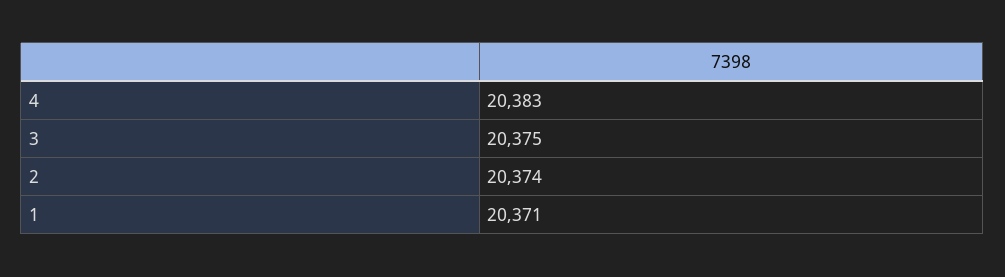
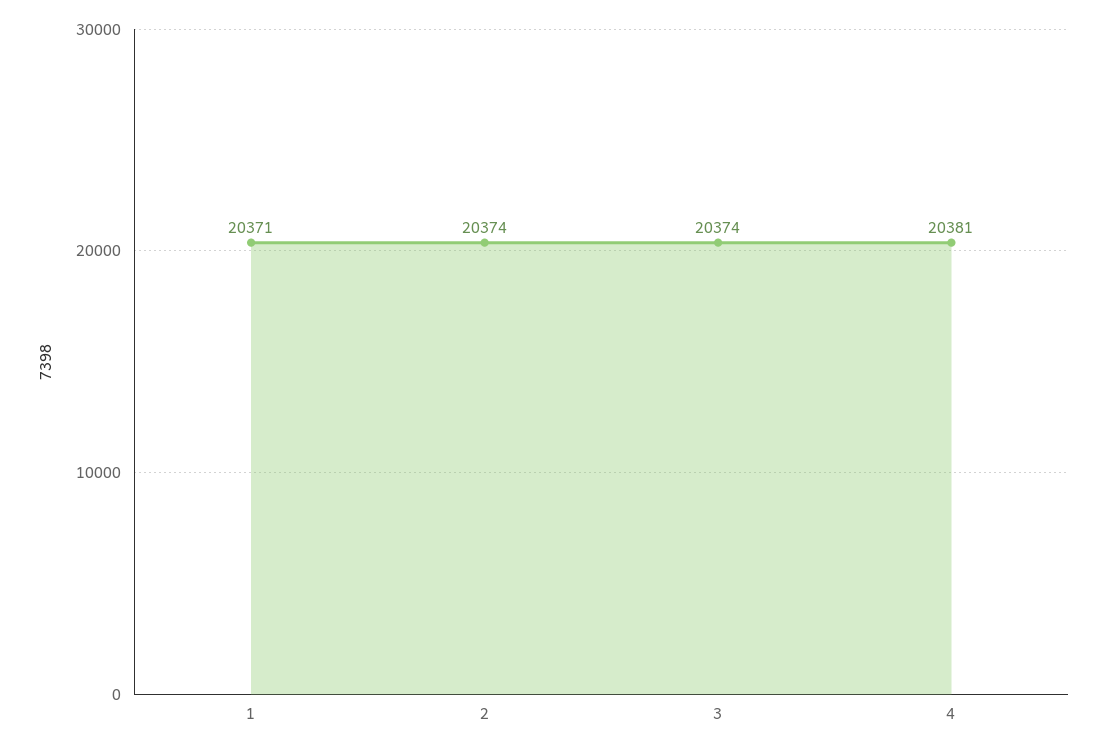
  {
-   "4": 20383,
+   "4": 20381,
-   "3": 20375,
+   "3": 20374,
    "2": 20374,
    "1": 20371
  }

